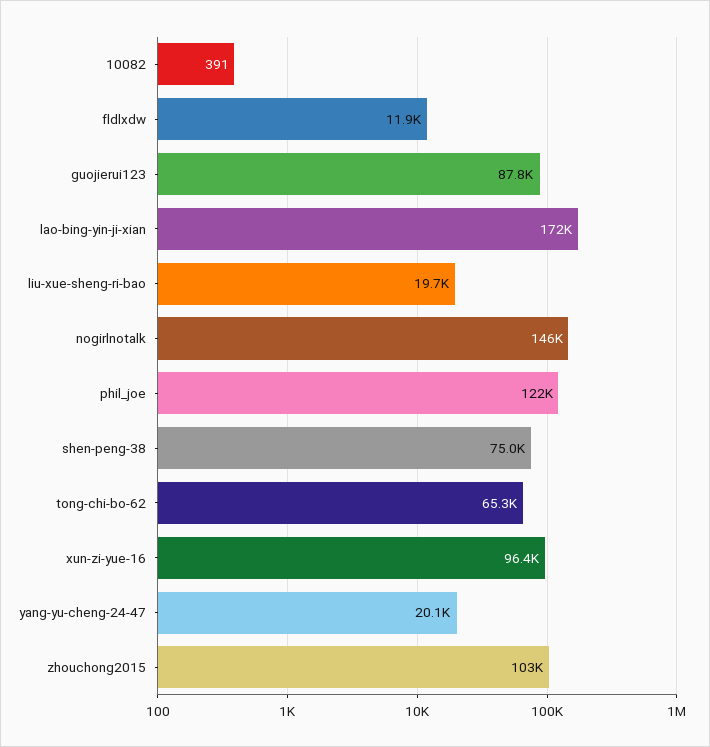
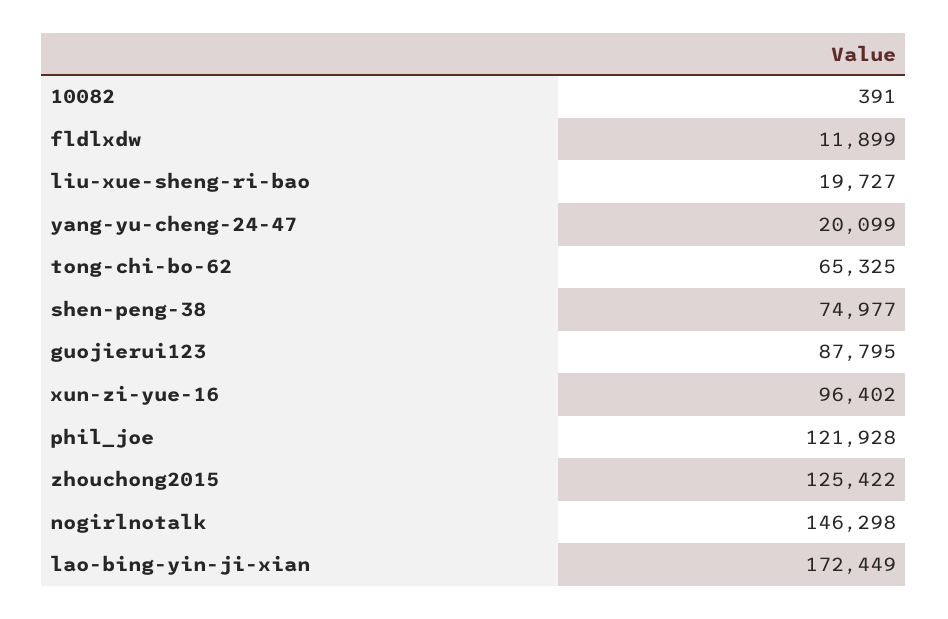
  {
    "10082": 391,
    "fldlxdw": 11899,
    "guojierui123": 87795,
    "lao-bing-yin-ji-xian": 172449,
    "liu-xue-sheng-ri-bao": 19727,
    "nogirlnotalk": 146298,
    "phil_joe": 121928,
    "shen-peng-38": 74977,
    "tong-chi-bo-62": 65325,
    "xun-zi-yue-16": 96402,
    "yang-yu-cheng-24-47": 20099,
-   "zhouchong2015": 103000
+   "zhouchong2015": 125422
  }

